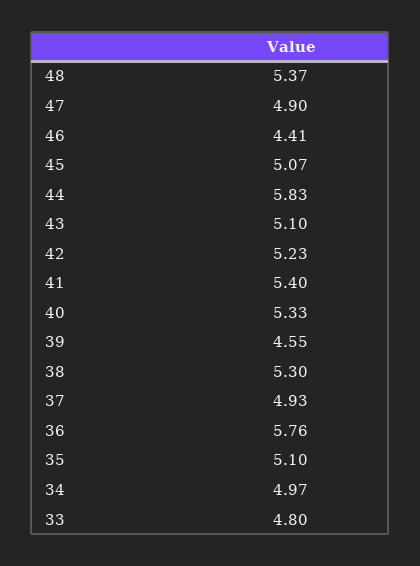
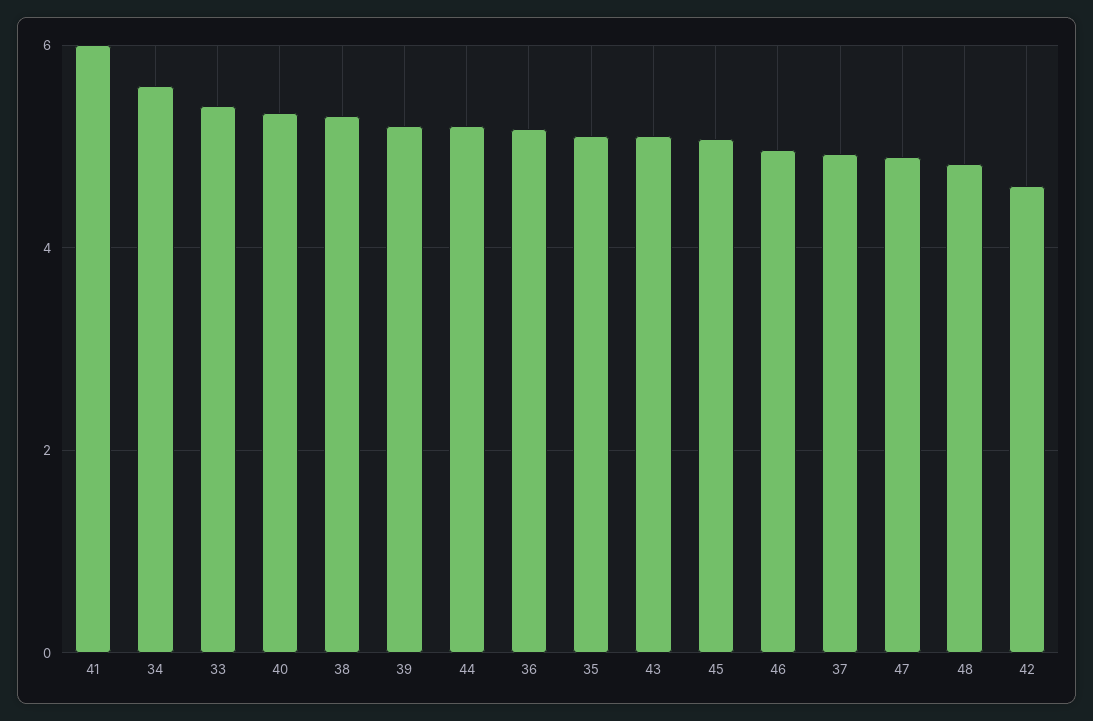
  {
-   "48": 5.37,
+   "48": 4.8,
    "47": 4.9,
-   "46": 4.41,
+   "46": 5,
    "45": 5.07,
-   "44": 5.83,
+   "44": 5.2,
    "43": 5.1,
-   "42": 5.23,
+   "42": 4.6,
-   "41": 5.4,
+   "41": 6,
    "40": 5.33,
-   "39": 4.55,
+   "39": 5.2,
    "38": 5.3,
    "37": 4.93,
-   "36": 5.76,
+   "36": 5.2,
    "35": 5.1,
-   "34": 4.97,
+   "34": 5.6,
-   "33": 4.8
+   "33": 5.4
  }

